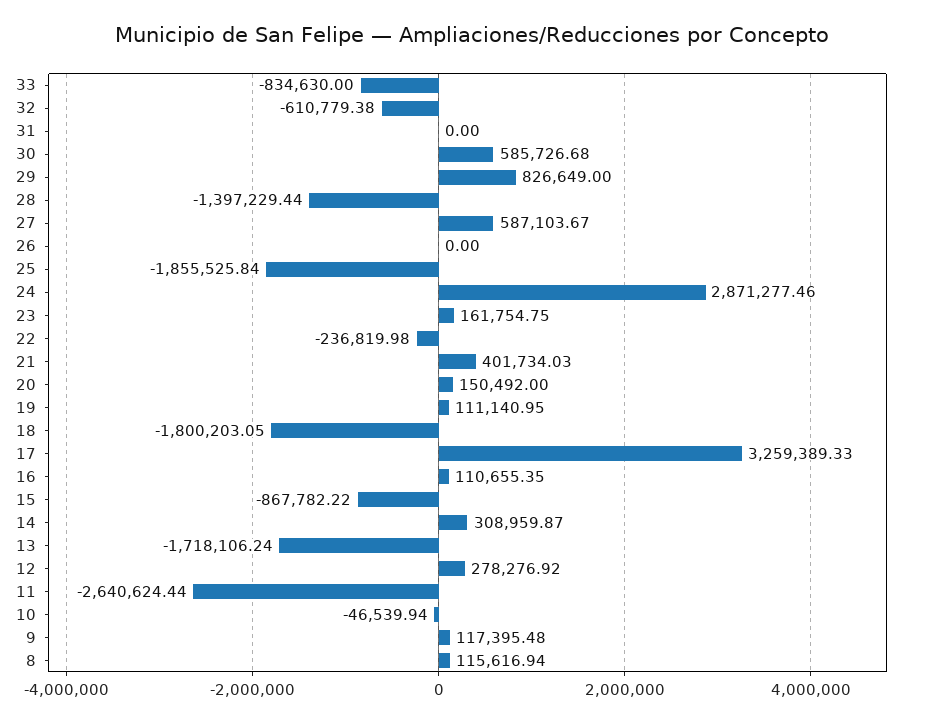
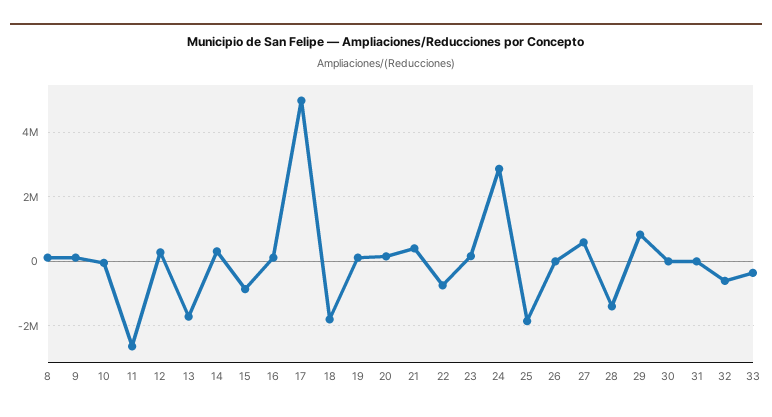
  {
-   "33": -834630,
+   "33": -400000,
    "32": -610779.38,
    "31": 0,
-   "30": 585726.68,
+   "30": 0,
    "29": 826649,
    "28": -1397229.44,
    "27": 587103.67,
    "26": 0,
    "25": -1855525.84,
    "24": 2871277.46,
    "23": 161754.75,
-   "22": -236819.98,
+   "22": -800000,
    "21": 401734.03,
    "20": 150492,
    "19": 111140.95,
    "18": -1800203.05,
-   "17": 3259389.33,
+   "17": 5000000,
    "16": 110655.35,
    "15": -867782.22,
    "14": 308959.87,
    "13": -1718106.24,
    "12": 278276.92,
    "11": -2640624.44,
    "10": -46539.94,
    "9": 117395.48,
    "8": 115616.94
  }

